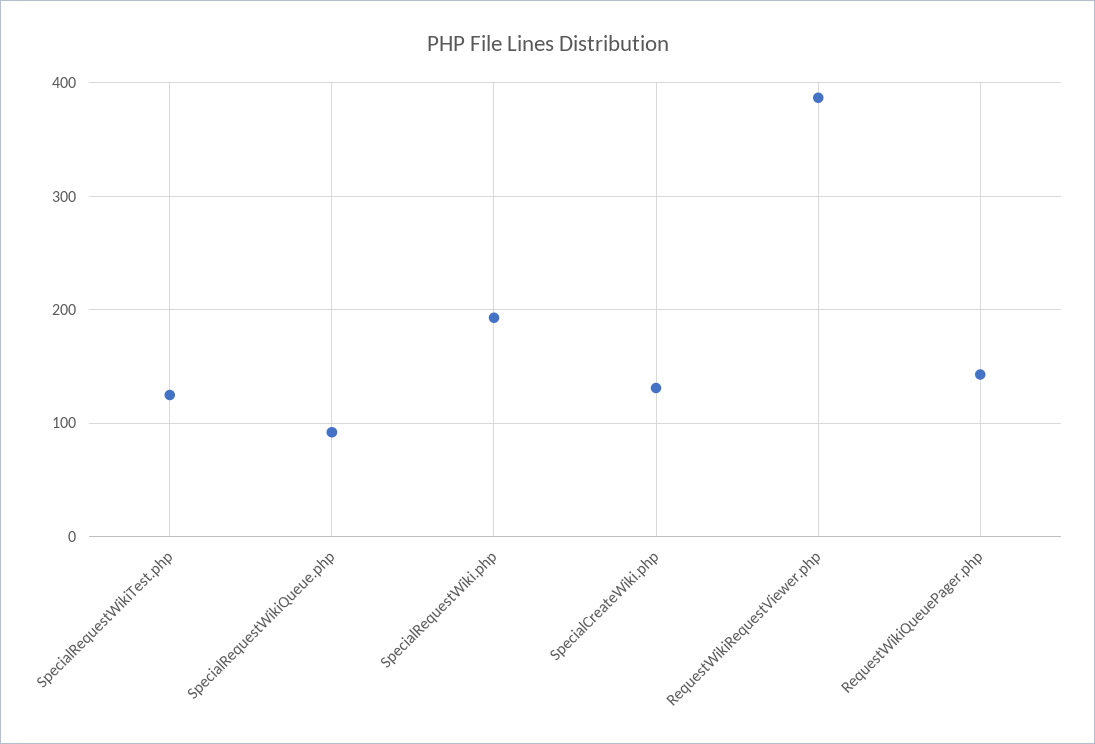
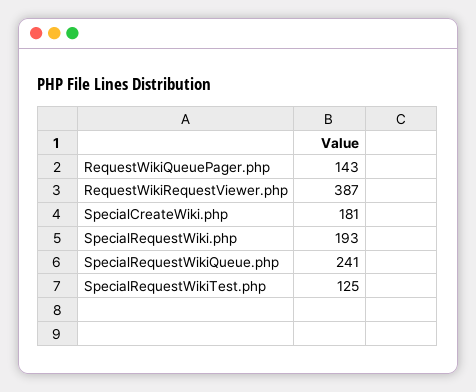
  {
    "SpecialRequestWikiTest.php": 125,
-   "SpecialRequestWikiQueue.php": 90,
+   "SpecialRequestWikiQueue.php": 241,
    "SpecialRequestWiki.php": 193,
-   "SpecialCreateWiki.php": 130,
+   "SpecialCreateWiki.php": 181,
    "RequestWikiRequestViewer.php": 387,
    "RequestWikiQueuePager.php": 143
  }

